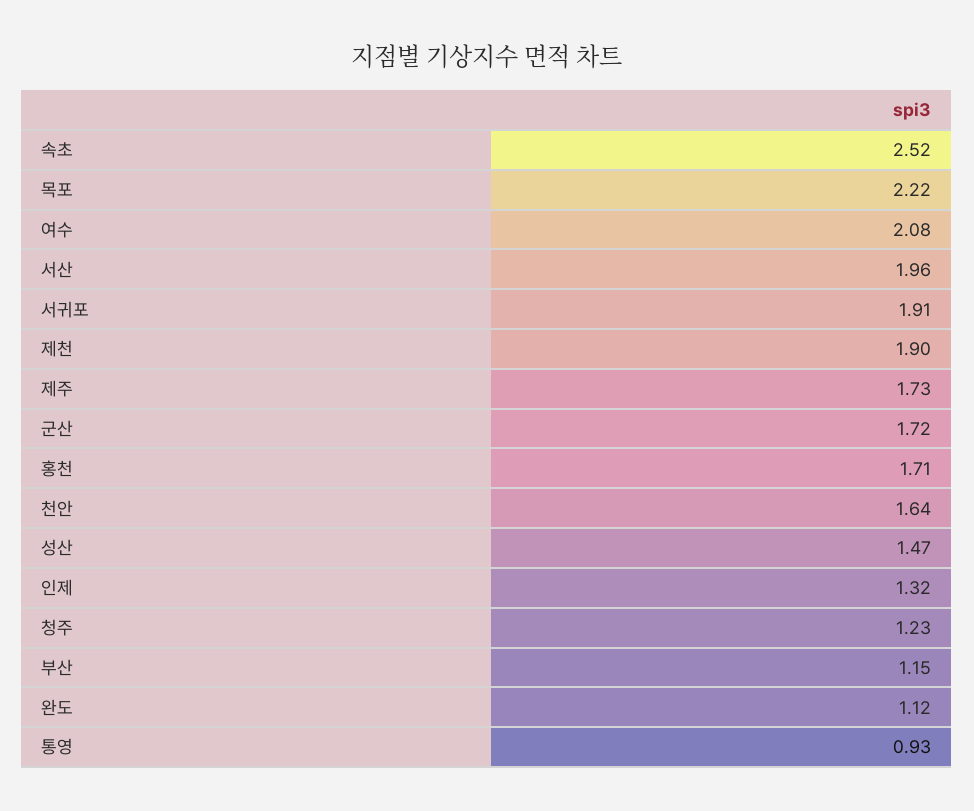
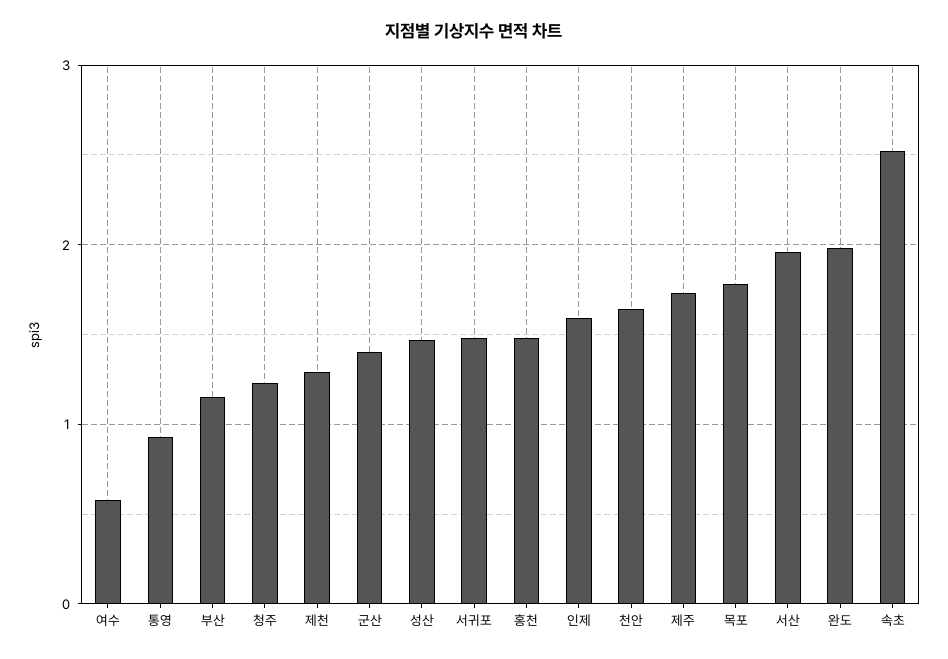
  {
    "속초": 2.52,
-   "목포": 2.22,
+   "목포": 1.8,
-   "여수": 2.08,
+   "여수": 0.6,
    "서산": 1.96,
-   "서귀포": 1.91,
+   "서귀포": 1.5,
-   "제천": 1.9,
+   "제천": 1.3,
    "제주": 1.73,
-   "군산": 1.72,
+   "군산": 1.4,
-   "홍천": 1.71,
+   "홍천": 1.5,
    "천안": 1.64,
    "성산": 1.47,
-   "인제": 1.32,
+   "인제": 1.6,
    "청주": 1.23,
    "부산": 1.15,
-   "완도": 1.12,
+   "완도": 2,
    "통영": 0.93
  }

